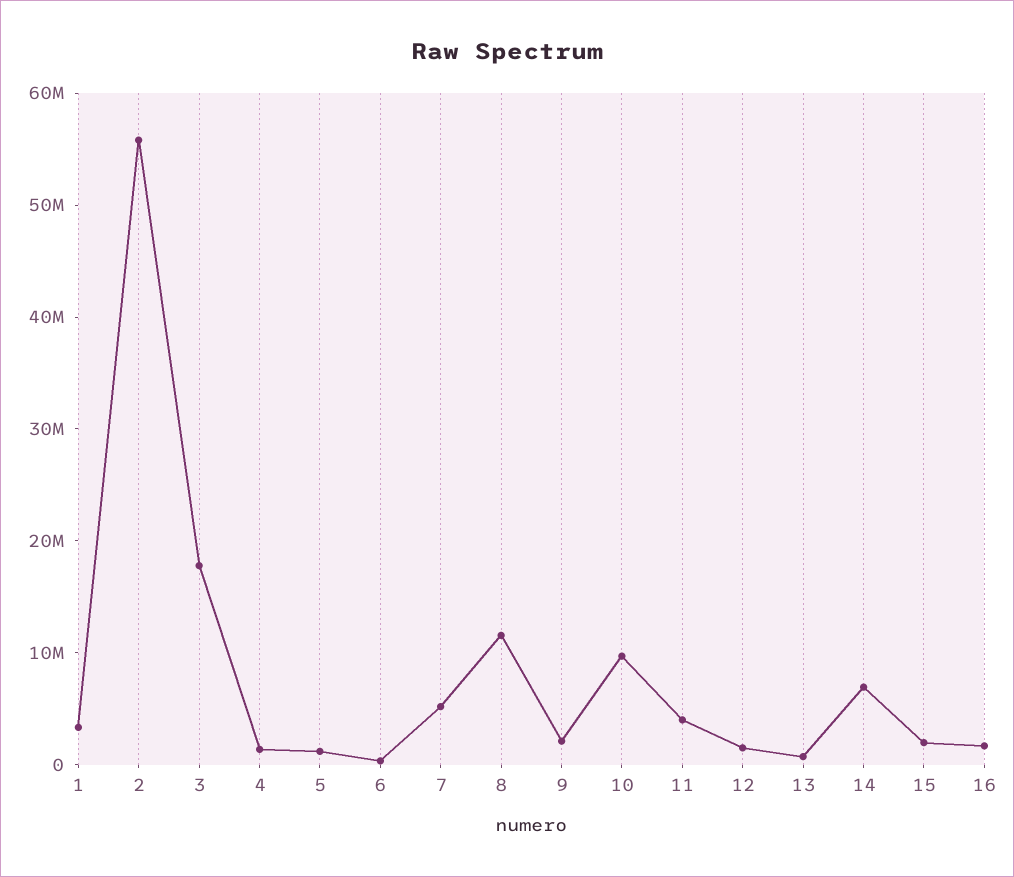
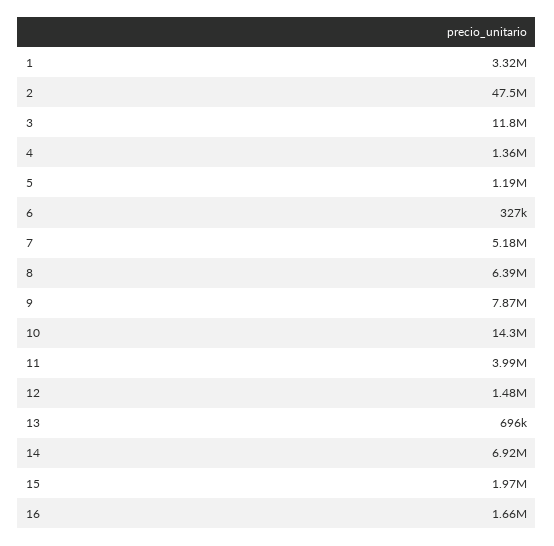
  {
    "1": 3320000,
-   "2": 56000000,
+   "2": 47500000,
-   "3": 18000000,
+   "3": 11800000,
    "4": 1360000,
    "5": 1190000,
    "6": 327000,
    "7": 5180000,
-   "8": 12000000,
+   "8": 6390000,
-   "9": 2000000,
+   "9": 7870000,
-   "10": 10000000,
+   "10": 14300000,
    "11": 3990000,
    "12": 1480000,
    "13": 696000,
    "14": 6920000,
    "15": 1970000,
    "16": 1660000
  }

